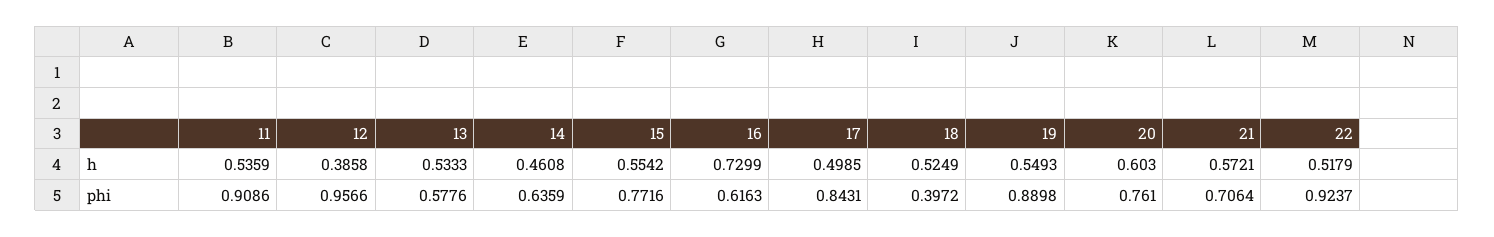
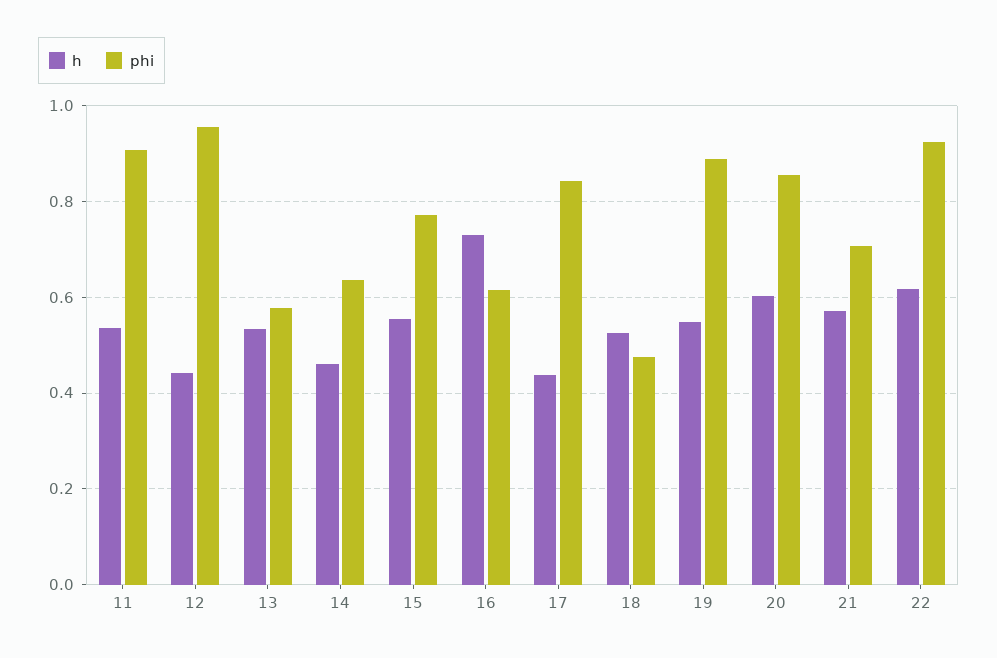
  {
    "h": {
      "11": 0.5359,
-     "12": 0.3858,
+     "12": 0.44,
      "13": 0.5333,
      "14": 0.4608,
      "15": 0.5542,
      "16": 0.7299,
-     "17": 0.4985,
+     "17": 0.44,
      "18": 0.5249,
      "19": 0.5493,
      "20": 0.603,
      "21": 0.5721,
-     "22": 0.5179
+     "22": 0.62
    },
    "phi": {
      "11": 0.9086,
      "12": 0.9566,
      "13": 0.5776,
      "14": 0.6359,
      "15": 0.7716,
      "16": 0.6163,
      "17": 0.8431,
-     "18": 0.3972,
+     "18": 0.48,
      "19": 0.8898,
-     "20": 0.761,
+     "20": 0.86,
      "21": 0.7064,
      "22": 0.9237
    }
  }

